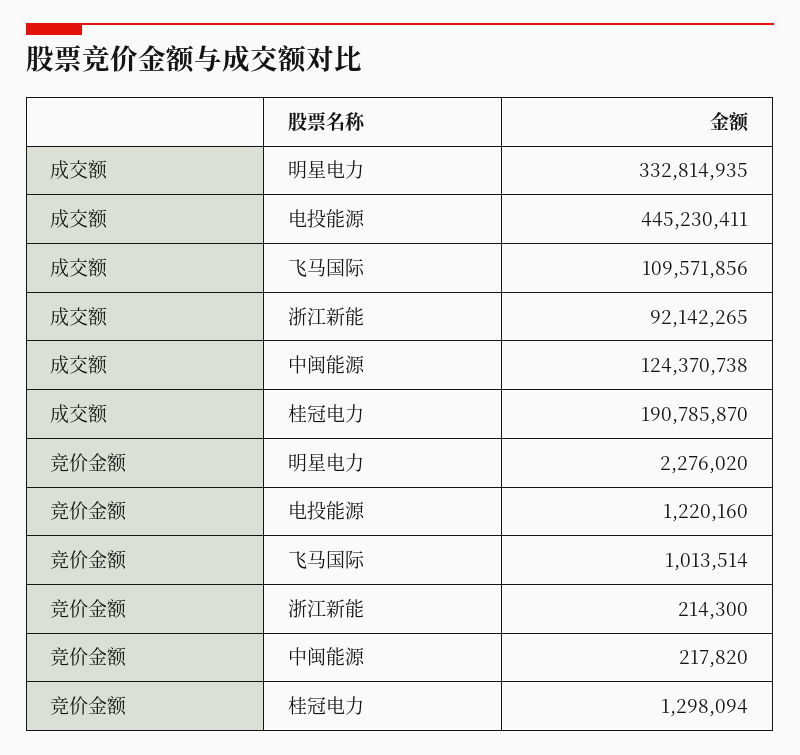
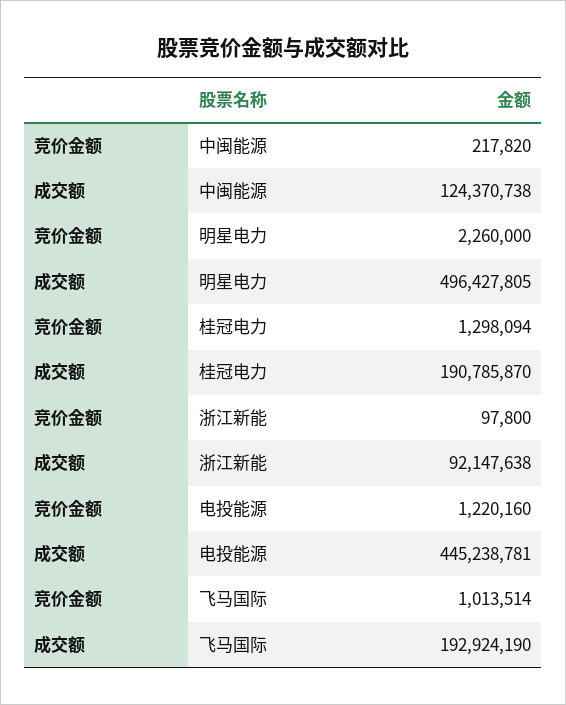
  {
    "成交额": {
-     "明星电力": 332814935,
+     "明星电力": 496427805,
-     "电投能源": 445230411,
+     "电投能源": 445238781,
-     "飞马国际": 109571856,
+     "飞马国际": 192924190,
-     "浙江新能": 92142265,
+     "浙江新能": 92147638,
      "中闽能源": 124370738,
      "桂冠电力": 190785870
    },
    "竞价金额": {
-     "明星电力": 2276020,
+     "明星电力": 2260000,
      "电投能源": 1220160,
      "飞马国际": 1013514,
-     "浙江新能": 214300,
+     "浙江新能": 97800,
      "中闽能源": 217820,
      "桂冠电力": 1298094
    }
  }

